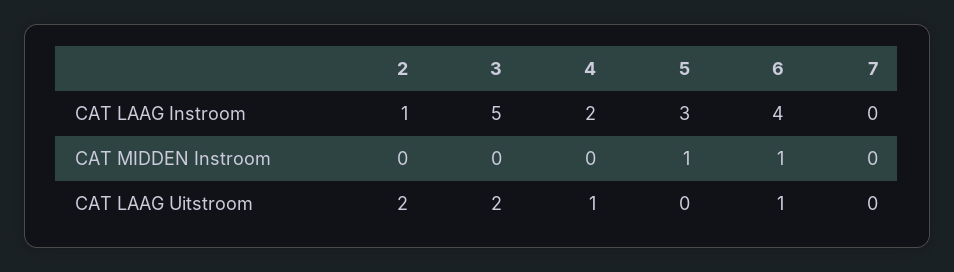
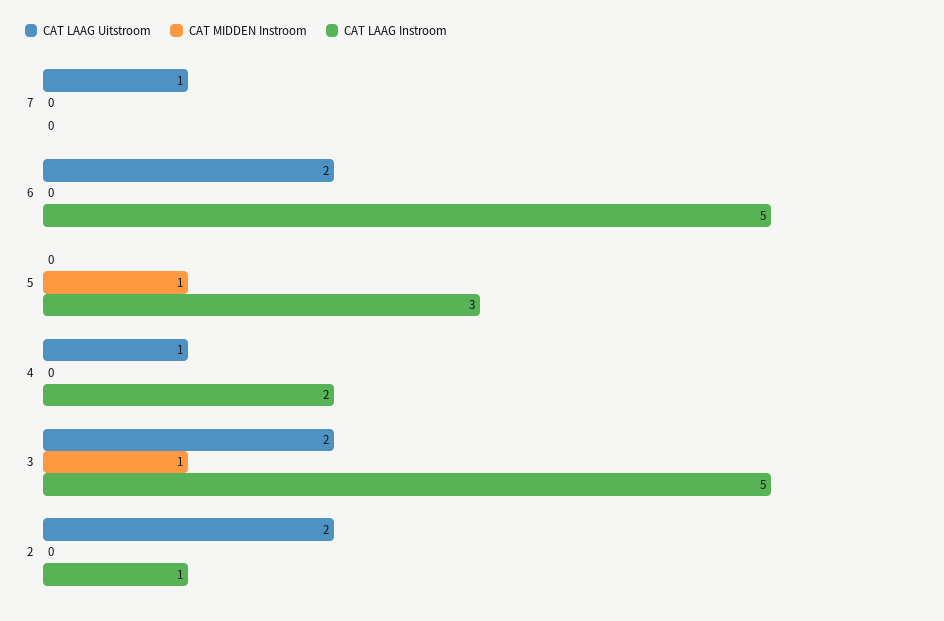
  {
    "CAT LAAG Instroom": {
      "2": 1,
      "3": 5,
      "4": 2,
      "5": 3,
-     "6": 4,
+     "6": 5,
      "7": 0
    },
    "CAT MIDDEN Instroom": {
      "2": 0,
-     "3": 0,
+     "3": 1,
      "4": 0,
      "5": 1,
-     "6": 1,
+     "6": 0,
      "7": 0
    },
    "CAT LAAG Uitstroom": {
      "2": 2,
      "3": 2,
      "4": 1,
      "5": 0,
-     "6": 1,
+     "6": 2,
-     "7": 0
+     "7": 1
    }
  }

